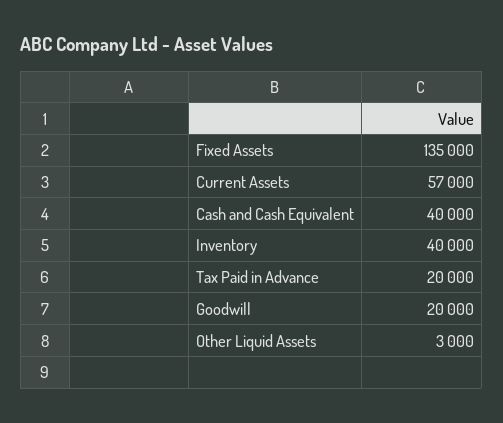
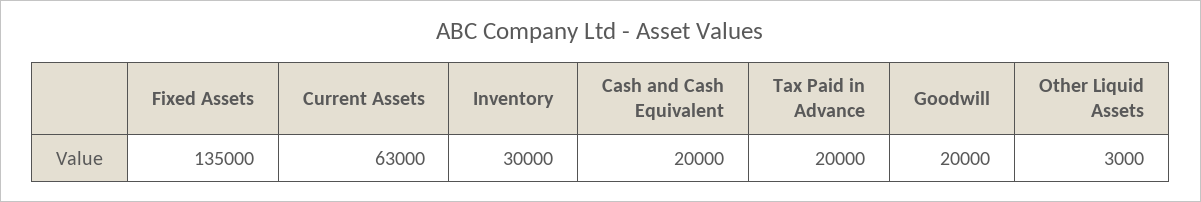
  {
    "Fixed Assets": 135000,
-   "Current Assets": 57000,
+   "Current Assets": 63000,
-   "Cash and Cash Equivalent": 40000,
+   "Cash and Cash Equivalent": 20000,
-   "Inventory": 40000,
+   "Inventory": 30000,
    "Tax Paid in Advance": 20000,
    "Goodwill": 20000,
    "Other Liquid Assets": 3000
  }

